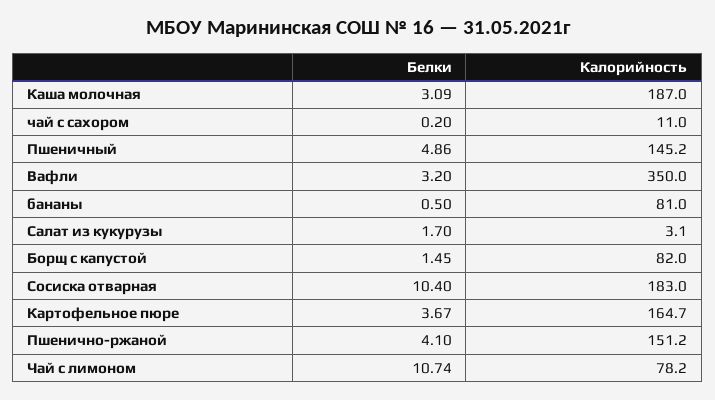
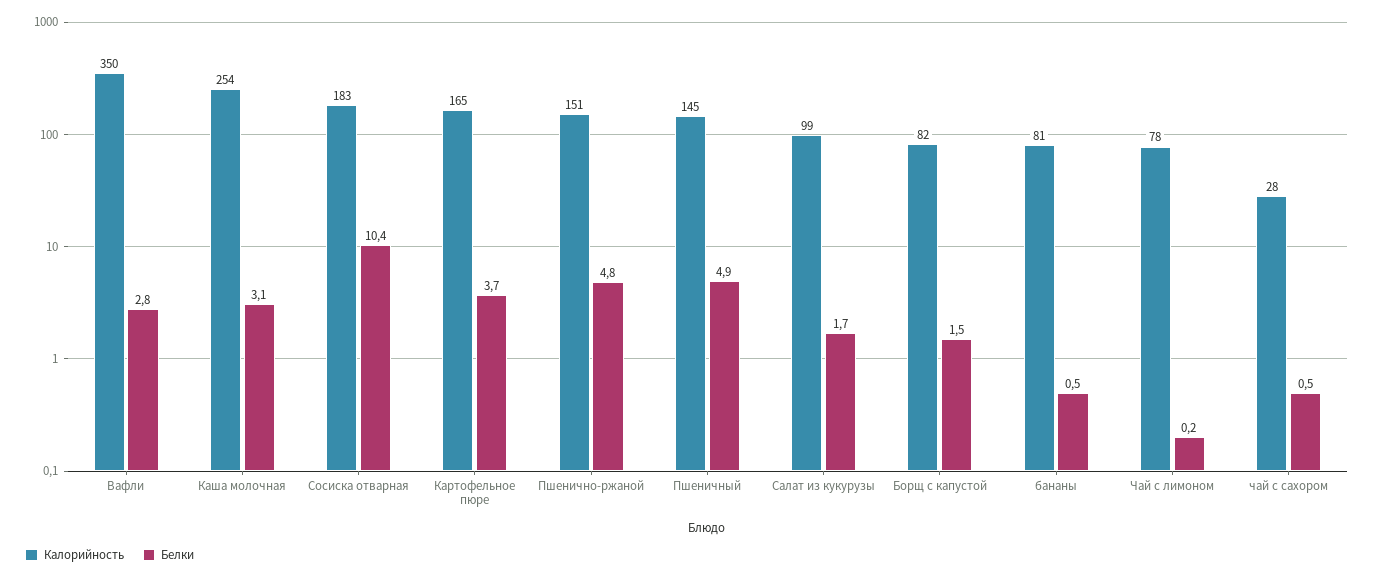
  {
    "Белки": {
      "Каша молочная": 3.09,
-     "чай с сахором": 0.2,
+     "чай с сахором": 0.5,
      "Пшеничный": 4.86,
-     "Вафли": 3.2,
+     "Вафли": 2.8,
      "бананы": 0.5,
      "Салат из кукурузы": 1.7,
      "Борщ с капустой": 1.45,
      "Сосиска отварная": 10.4,
      "Картофельное пюре": 3.67,
-     "Пшенично-ржаной": 4.1,
+     "Пшенично-ржаной": 4.8,
-     "Чай с лимоном": 10.74
+     "Чай с лимоном": 0.2
    },
    "Калорийность": {
-     "Каша молочная": 187,
+     "Каша молочная": 254,
-     "чай с сахором": 11,
+     "чай с сахором": 28,
      "Пшеничный": 145.2,
      "Вафли": 350,
      "бананы": 81,
-     "Салат из кукурузы": 3.1,
+     "Салат из кукурузы": 99,
      "Борщ с капустой": 82,
      "Сосиска отварная": 183,
      "Картофельное пюре": 164.7,
      "Пшенично-ржаной": 151.2,
      "Чай с лимоном": 78.2
    }
  }

